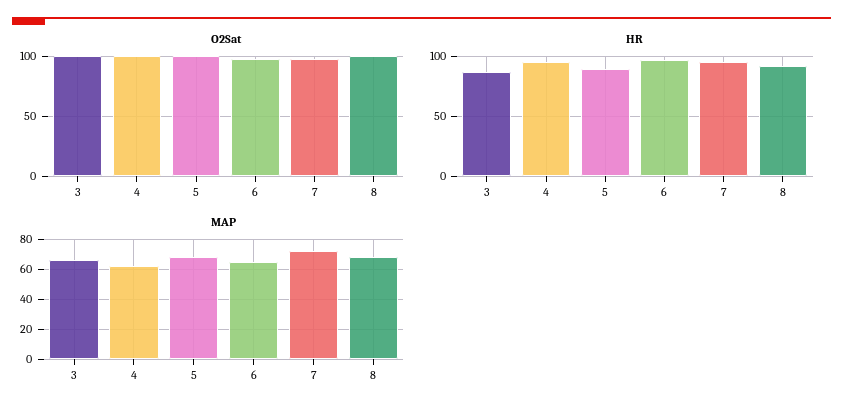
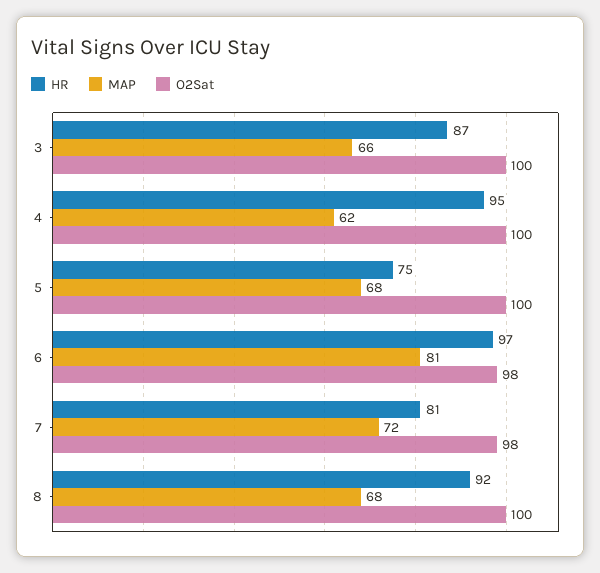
  {
    "O2Sat": {
      "3": 100,
      "4": 100,
      "5": 100,
      "6": 98,
      "7": 98,
      "8": 100
    },
    "HR": {
      "3": 87,
      "4": 95,
-     "5": 90,
+     "5": 75,
      "6": 97,
-     "7": 95,
+     "7": 81,
      "8": 92
    },
    "MAP": {
      "3": 66,
      "4": 62,
      "5": 68,
-     "6": 65,
+     "6": 81,
      "7": 72,
      "8": 68
    }
  }

